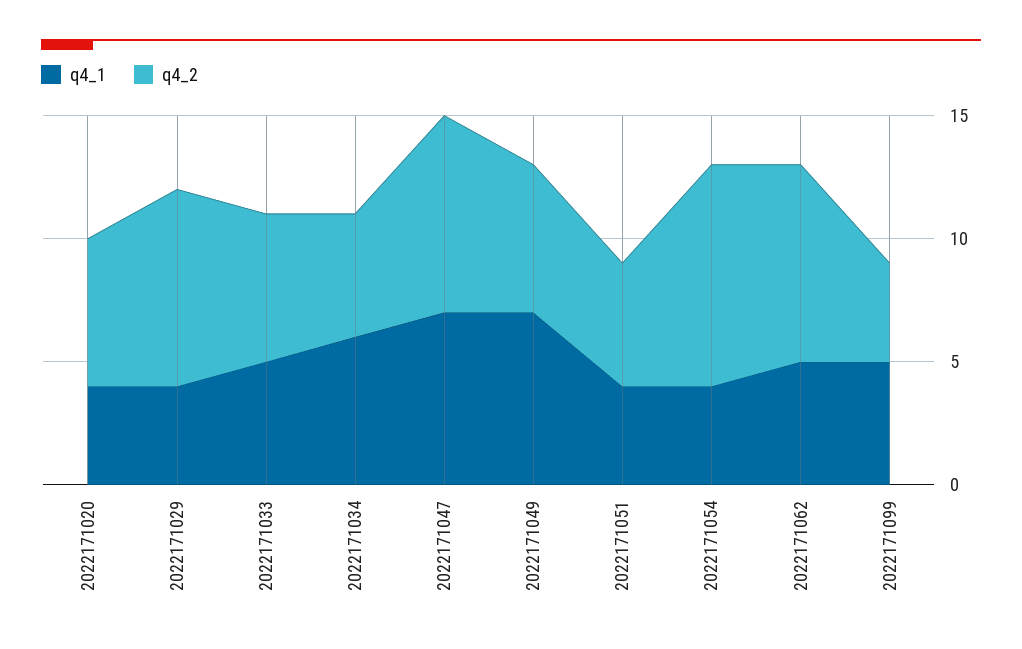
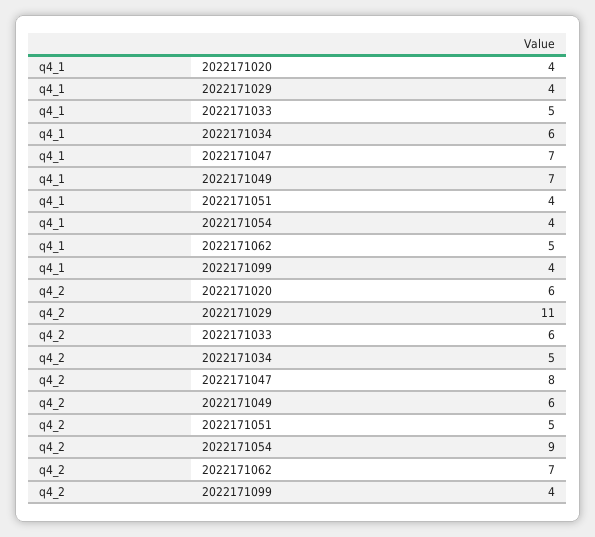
  {
    "q4_1": {
      "2022171020": 4,
      "2022171029": 4,
      "2022171033": 5,
      "2022171034": 6,
      "2022171047": 7,
      "2022171049": 7,
      "2022171051": 4,
      "2022171054": 4,
      "2022171062": 5,
-     "2022171099": 5
+     "2022171099": 4
    },
    "q4_2": {
      "2022171020": 6,
-     "2022171029": 8,
+     "2022171029": 11,
      "2022171033": 6,
      "2022171034": 5,
      "2022171047": 8,
      "2022171049": 6,
      "2022171051": 5,
      "2022171054": 9,
-     "2022171062": 8,
+     "2022171062": 7,
      "2022171099": 4
    }
  }

